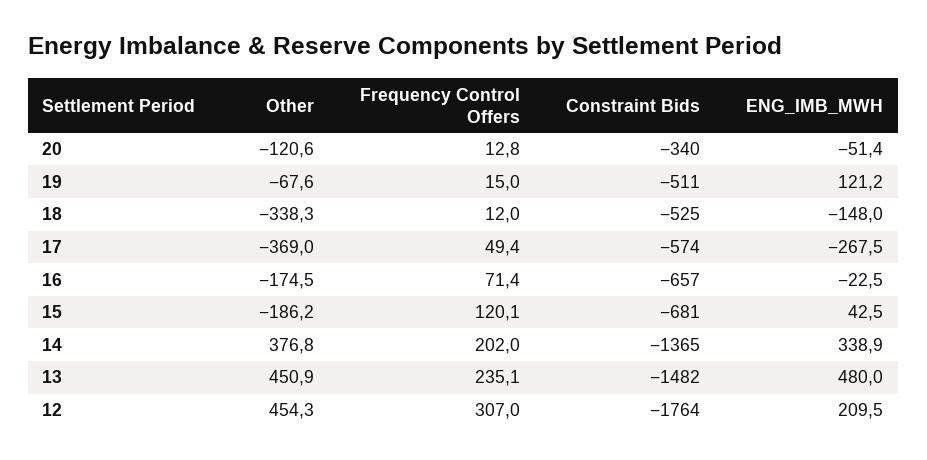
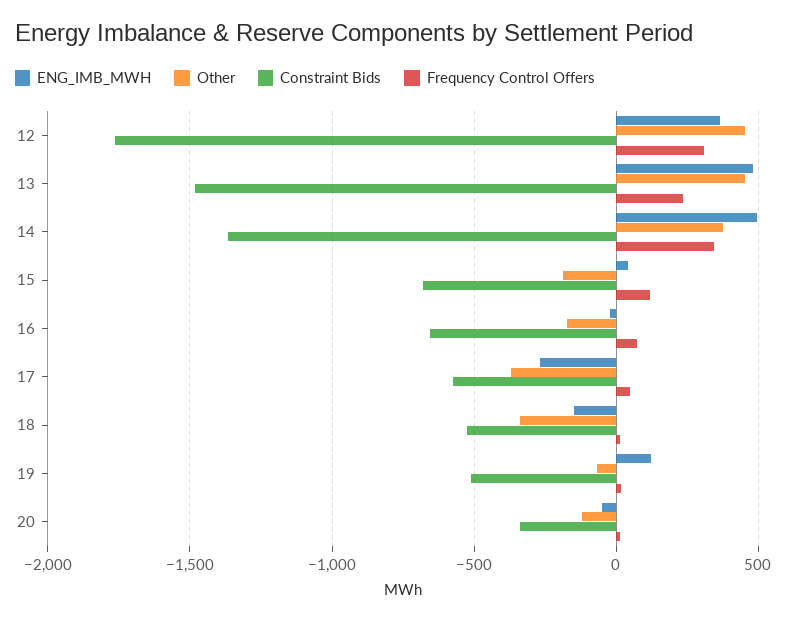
  {
    "Other": {
      "20": -120.6,
      "19": -67.6,
      "18": -338.3,
      "17": -369,
      "16": -174.5,
      "15": -186.2,
      "14": 376.8,
      "13": 450.9,
      "12": 454.3
    },
    "Frequency Control Offers": {
      "20": 12.8,
      "19": 15,
      "18": 12,
      "17": 49.4,
      "16": 71.4,
      "15": 120.1,
-     "14": 202,
+     "14": 350,
      "13": 235.1,
      "12": 307
    },
    "Constraint Bids": {
      "20": -340,
      "19": -511,
      "18": -525,
      "17": -574,
      "16": -657,
      "15": -681,
      "14": -1365,
      "13": -1482,
      "12": -1764
    },
    "ENG_IMB_MWH": {
      "20": -51.4,
      "19": 121.2,
      "18": -148,
      "17": -267.5,
      "16": -22.5,
      "15": 42.5,
-     "14": 338.9,
+     "14": 500,
      "13": 480,
-     "12": 209.5
+     "12": 350
    }
  }

